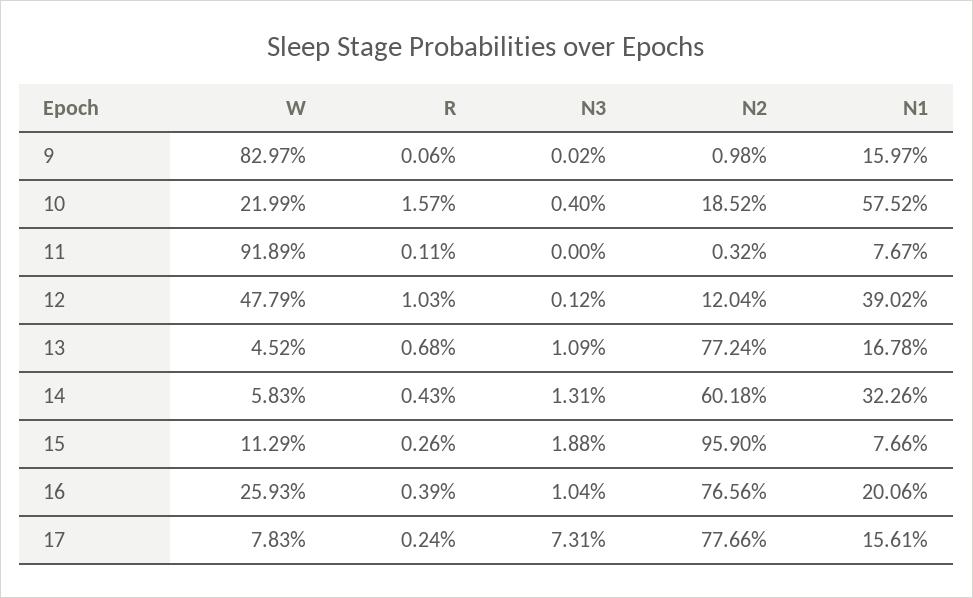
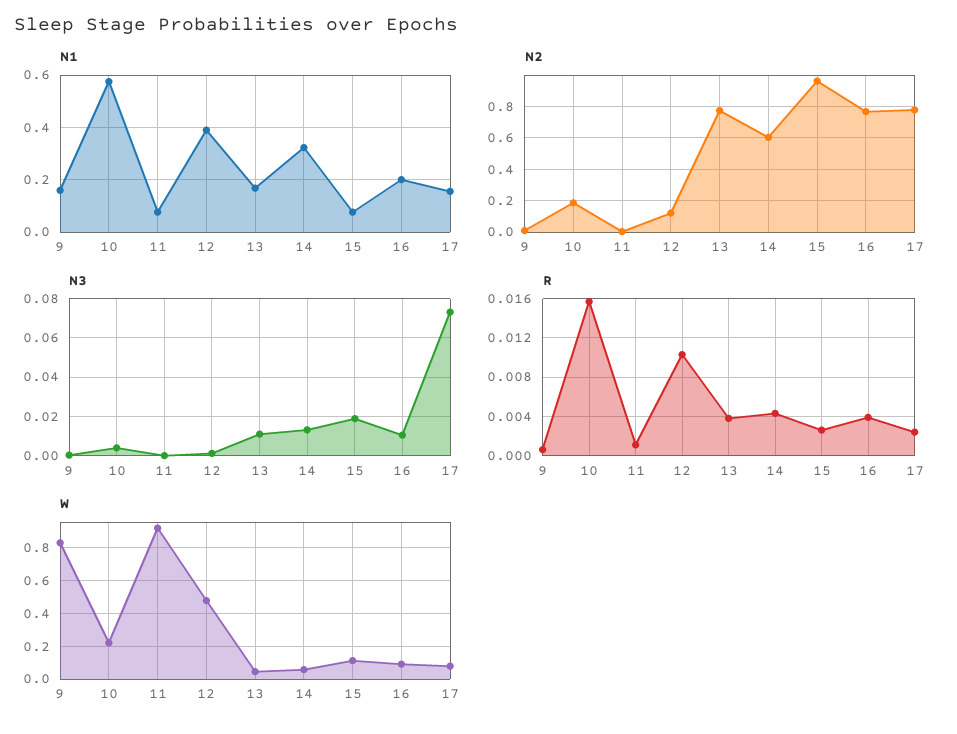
  {
    "W": {
      "9": 0.8297,
      "10": 0.2199,
      "11": 0.9189,
      "12": 0.4779,
      "13": 0.0452,
      "14": 0.0583,
      "15": 0.1129,
-     "16": 0.2593,
+     "16": 0.1,
      "17": 0.0783
    },
    "R": {
      "9": 0.0006,
      "10": 0.0157,
      "11": 0.0011,
      "12": 0.0103,
-     "13": 0.0068,
+     "13": 0.004,
      "14": 0.0043,
      "15": 0.0026,
      "16": 0.0039,
      "17": 0.0024
    },
    "N3": {
      "9": 0.0002,
      "10": 0.004,
      "11": 0,
      "12": 0.0012,
      "13": 0.0109,
      "14": 0.0131,
      "15": 0.0188,
      "16": 0.0104,
      "17": 0.0731
    },
    "N2": {
      "9": 0.0098,
      "10": 0.1852,
      "11": 0.0032,
      "12": 0.1204,
      "13": 0.7724,
      "14": 0.6018,
      "15": 0.959,
      "16": 0.7656,
      "17": 0.7766
    },
    "N1": {
      "9": 0.1597,
      "10": 0.5752,
      "11": 0.0767,
      "12": 0.3902,
      "13": 0.1678,
      "14": 0.3226,
      "15": 0.0766,
      "16": 0.2006,
      "17": 0.1561
    }
  }

